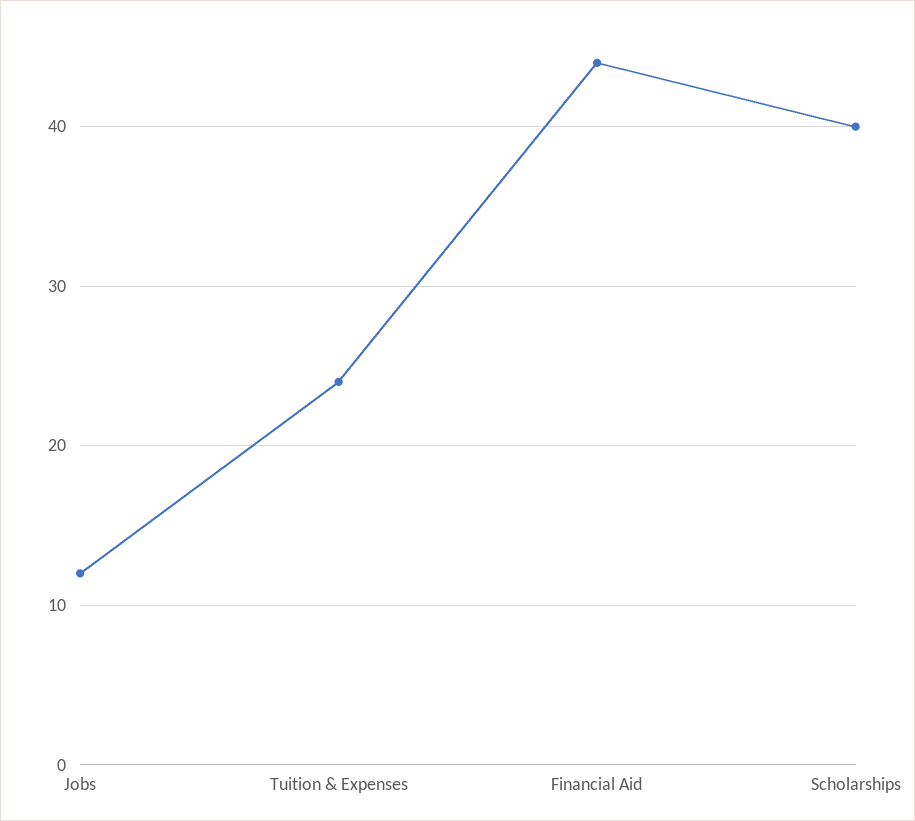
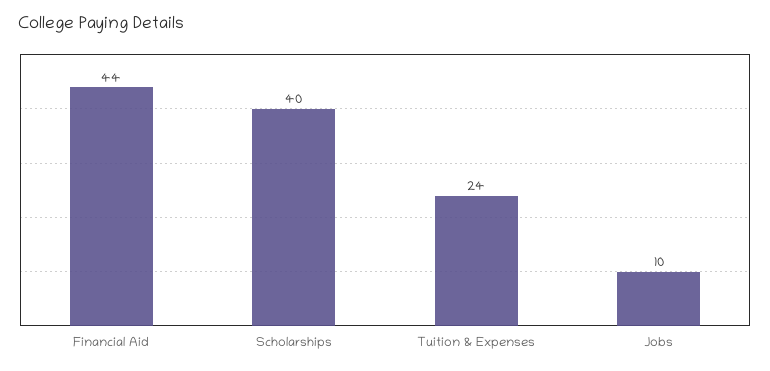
  {
-   "Jobs": 12,
+   "Jobs": 10,
    "Tuition & Expenses": 24,
    "Financial Aid": 44,
    "Scholarships": 40
  }

